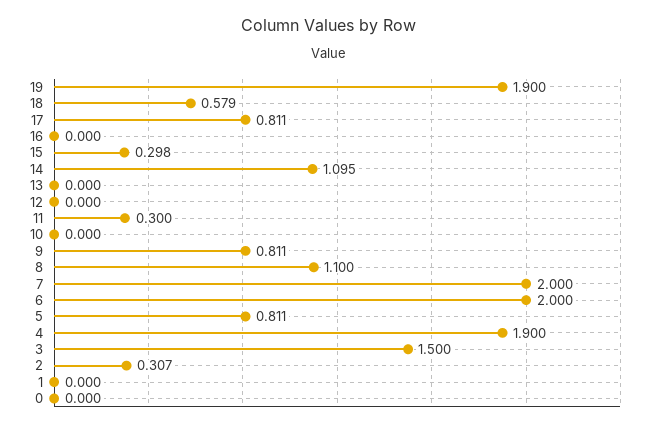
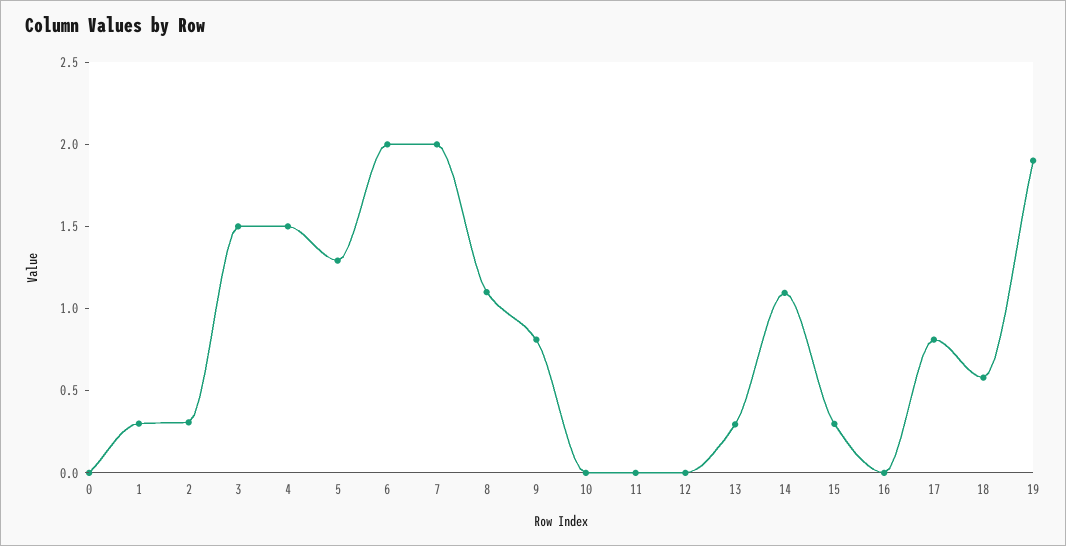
  {
    "19": 1.9,
    "18": 0.579,
    "17": 0.811,
    "16": 0,
    "15": 0.298,
    "14": 1.095,
-   "13": 0,
+   "13": 0.3,
    "12": 0,
-   "11": 0.3,
+   "11": 0,
    "10": 0,
    "9": 0.811,
    "8": 1.1,
    "7": 2,
    "6": 2,
-   "5": 0.811,
+   "5": 1.3,
-   "4": 1.9,
+   "4": 1.5,
    "3": 1.5,
    "2": 0.307,
-   "1": 0,
+   "1": 0.3,
    "0": 0
  }

